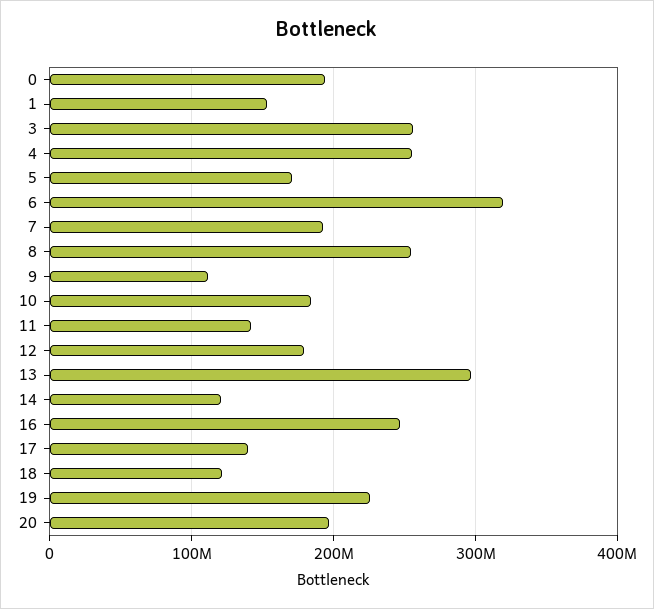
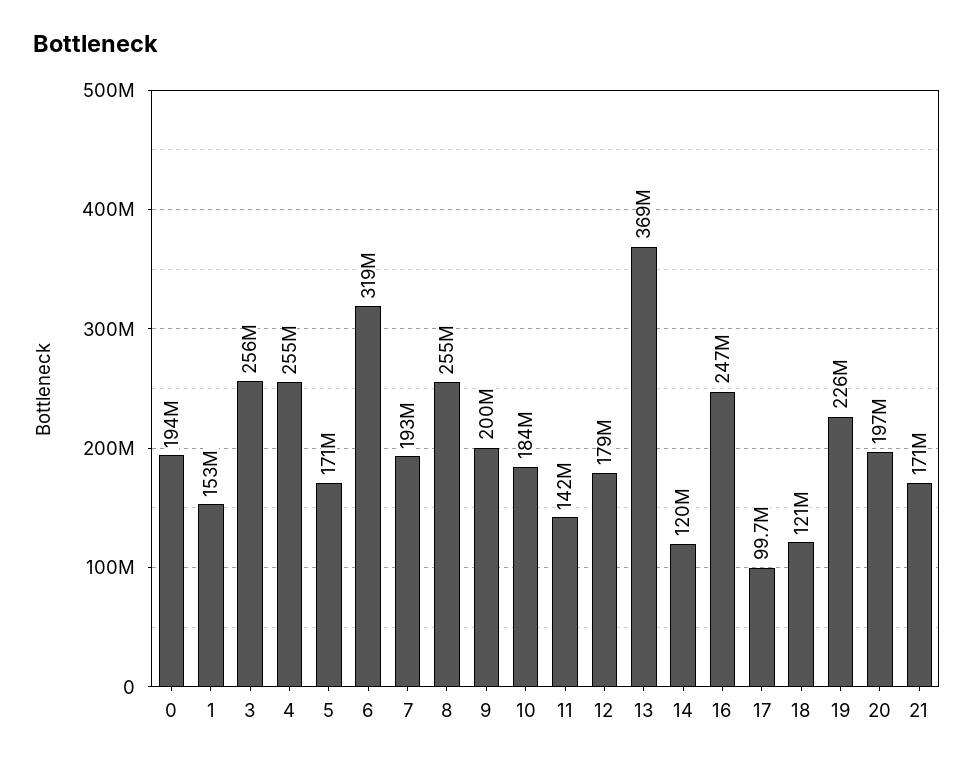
  {
    "0": 194000000,
    "1": 153000000,
    "3": 256000000,
    "4": 255000000,
    "5": 171000000,
    "6": 319000000,
    "7": 193000000,
    "8": 255000000,
-   "9": 110000000,
+   "9": 200000000,
    "10": 184000000,
    "11": 142000000,
    "12": 179000000,
-   "13": 300000000,
+   "13": 369000000,
    "14": 120000000,
    "16": 247000000,
-   "17": 140000000,
+   "17": 99700000,
    "18": 121000000,
    "19": 226000000,
-   "20": 197000000
+   "20": 197000000,
+   "21": 171000000
  }

